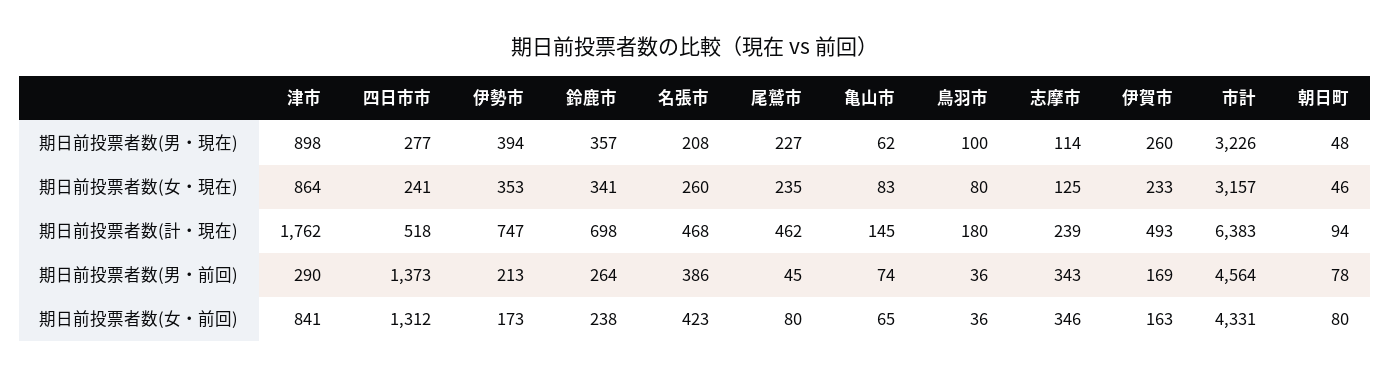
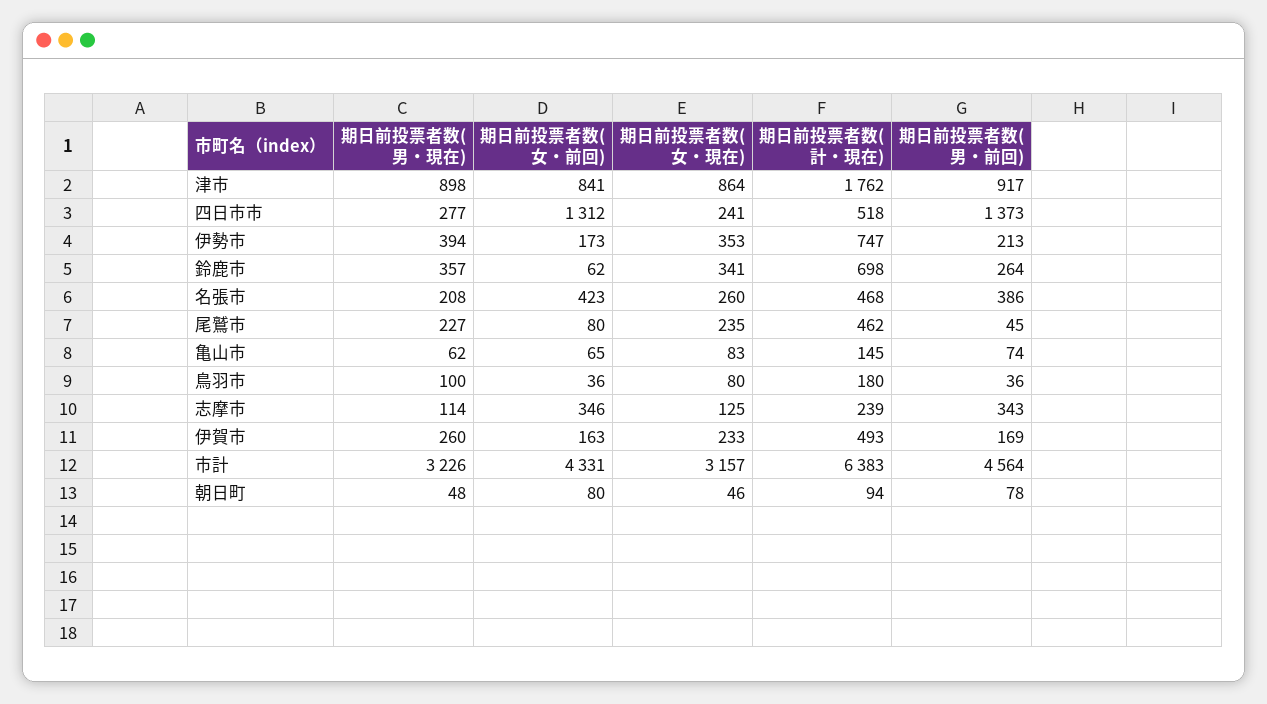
  {
    "津市": {
      "期日前投票者数(男・現在)": 898,
      "期日前投票者数(女・現在)": 864,
      "期日前投票者数(計・現在)": 1762,
-     "期日前投票者数(男・前回)": 290,
+     "期日前投票者数(男・前回)": 917,
      "期日前投票者数(女・前回)": 841
    },
    "四日市市": {
      "期日前投票者数(男・現在)": 277,
      "期日前投票者数(女・現在)": 241,
      "期日前投票者数(計・現在)": 518,
      "期日前投票者数(男・前回)": 1373,
      "期日前投票者数(女・前回)": 1312
    },
    "伊勢市": {
      "期日前投票者数(男・現在)": 394,
      "期日前投票者数(女・現在)": 353,
      "期日前投票者数(計・現在)": 747,
      "期日前投票者数(男・前回)": 213,
      "期日前投票者数(女・前回)": 173
    },
    "鈴鹿市": {
      "期日前投票者数(男・現在)": 357,
      "期日前投票者数(女・現在)": 341,
      "期日前投票者数(計・現在)": 698,
      "期日前投票者数(男・前回)": 264,
-     "期日前投票者数(女・前回)": 238
+     "期日前投票者数(女・前回)": 62
    },
    "名張市": {
      "期日前投票者数(男・現在)": 208,
      "期日前投票者数(女・現在)": 260,
      "期日前投票者数(計・現在)": 468,
      "期日前投票者数(男・前回)": 386,
      "期日前投票者数(女・前回)": 423
    },
    "尾鷲市": {
      "期日前投票者数(男・現在)": 227,
      "期日前投票者数(女・現在)": 235,
      "期日前投票者数(計・現在)": 462,
      "期日前投票者数(男・前回)": 45,
      "期日前投票者数(女・前回)": 80
    },
    "亀山市": {
      "期日前投票者数(男・現在)": 62,
      "期日前投票者数(女・現在)": 83,
      "期日前投票者数(計・現在)": 145,
      "期日前投票者数(男・前回)": 74,
      "期日前投票者数(女・前回)": 65
    },
    "鳥羽市": {
      "期日前投票者数(男・現在)": 100,
      "期日前投票者数(女・現在)": 80,
      "期日前投票者数(計・現在)": 180,
      "期日前投票者数(男・前回)": 36,
      "期日前投票者数(女・前回)": 36
    },
    "志摩市": {
      "期日前投票者数(男・現在)": 114,
      "期日前投票者数(女・現在)": 125,
      "期日前投票者数(計・現在)": 239,
      "期日前投票者数(男・前回)": 343,
      "期日前投票者数(女・前回)": 346
    },
    "伊賀市": {
      "期日前投票者数(男・現在)": 260,
      "期日前投票者数(女・現在)": 233,
      "期日前投票者数(計・現在)": 493,
      "期日前投票者数(男・前回)": 169,
      "期日前投票者数(女・前回)": 163
    },
    "市計": {
      "期日前投票者数(男・現在)": 3226,
      "期日前投票者数(女・現在)": 3157,
      "期日前投票者数(計・現在)": 6383,
      "期日前投票者数(男・前回)": 4564,
      "期日前投票者数(女・前回)": 4331
    },
    "朝日町": {
      "期日前投票者数(男・現在)": 48,
      "期日前投票者数(女・現在)": 46,
      "期日前投票者数(計・現在)": 94,
      "期日前投票者数(男・前回)": 78,
      "期日前投票者数(女・前回)": 80
    }
  }

